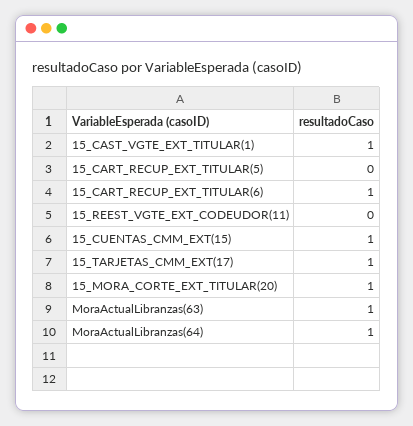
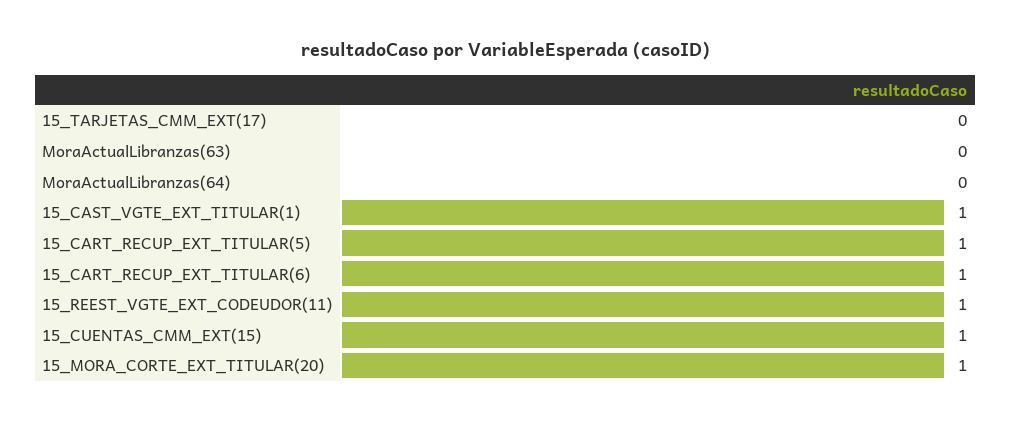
  {
    "15_CAST_VGTE_EXT_TITULAR(1)": 1,
-   "15_CART_RECUP_EXT_TITULAR(5)": 0,
+   "15_CART_RECUP_EXT_TITULAR(5)": 1,
    "15_CART_RECUP_EXT_TITULAR(6)": 1,
-   "15_REEST_VGTE_EXT_CODEUDOR(11)": 0,
+   "15_REEST_VGTE_EXT_CODEUDOR(11)": 1,
    "15_CUENTAS_CMM_EXT(15)": 1,
-   "15_TARJETAS_CMM_EXT(17)": 1,
+   "15_TARJETAS_CMM_EXT(17)": 0,
    "15_MORA_CORTE_EXT_TITULAR(20)": 1,
-   "MoraActualLibranzas(63)": 1,
+   "MoraActualLibranzas(63)": 0,
-   "MoraActualLibranzas(64)": 1
+   "MoraActualLibranzas(64)": 0
  }

